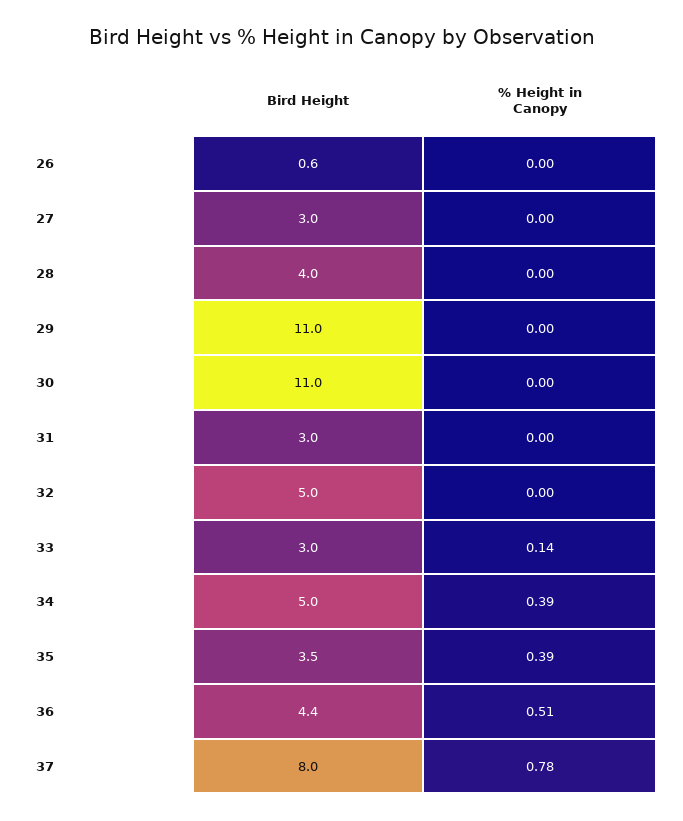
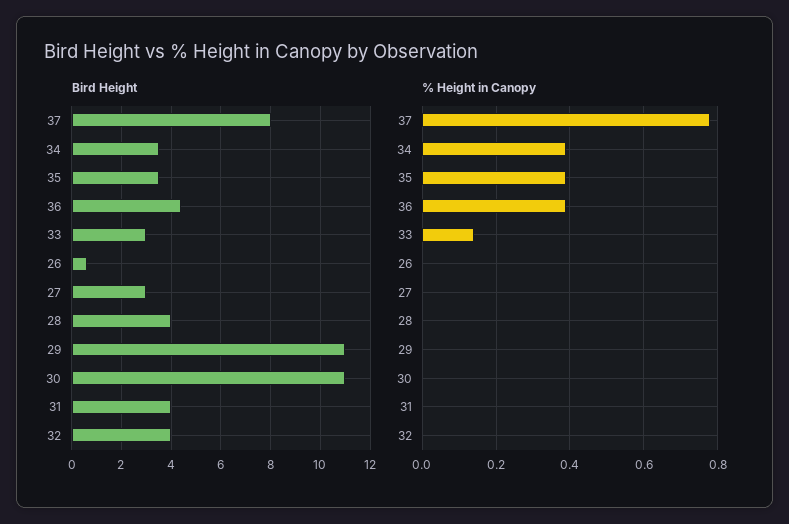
  {
    "Bird Height": {
      "26": 0.6,
      "27": 3,
      "28": 4,
      "29": 11,
      "30": 11,
-     "31": 3,
+     "31": 4,
-     "32": 5,
+     "32": 4,
      "33": 3,
-     "34": 5,
+     "34": 3.5,
      "35": 3.5,
      "36": 4.4,
      "37": 8
    },
    "% Height in Canopy": {
      "26": 0,
      "27": 0,
      "28": 0,
      "29": 0,
      "30": 0,
      "31": 0,
      "32": 0,
      "33": 0.14,
      "34": 0.39,
      "35": 0.39,
-     "36": 0.51,
+     "36": 0.4,
      "37": 0.78
    }
  }

